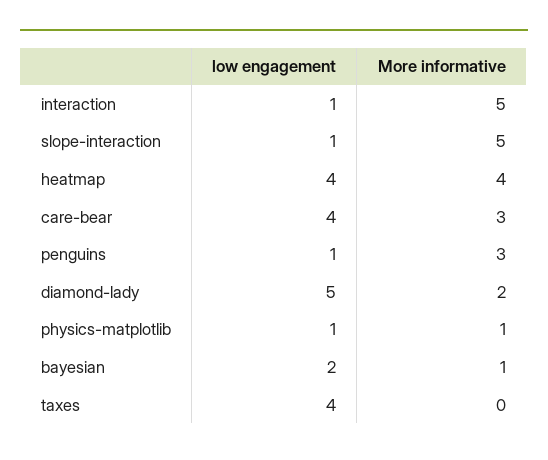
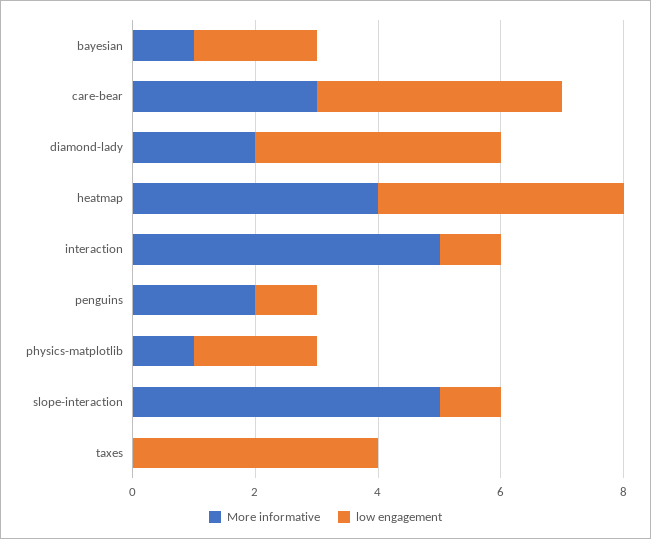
  {
    "low engagement": {
      "interaction": 1,
      "slope-interaction": 1,
      "heatmap": 4,
      "care-bear": 4,
      "penguins": 1,
-     "diamond-lady": 5,
+     "diamond-lady": 4,
-     "physics-matplotlib": 1,
+     "physics-matplotlib": 2,
      "bayesian": 2,
      "taxes": 4
    },
    "More informative": {
      "interaction": 5,
      "slope-interaction": 5,
      "heatmap": 4,
      "care-bear": 3,
-     "penguins": 3,
+     "penguins": 2,
      "diamond-lady": 2,
      "physics-matplotlib": 1,
      "bayesian": 1,
      "taxes": 0
    }
  }

